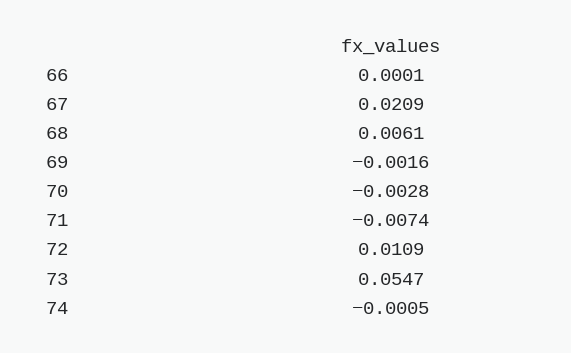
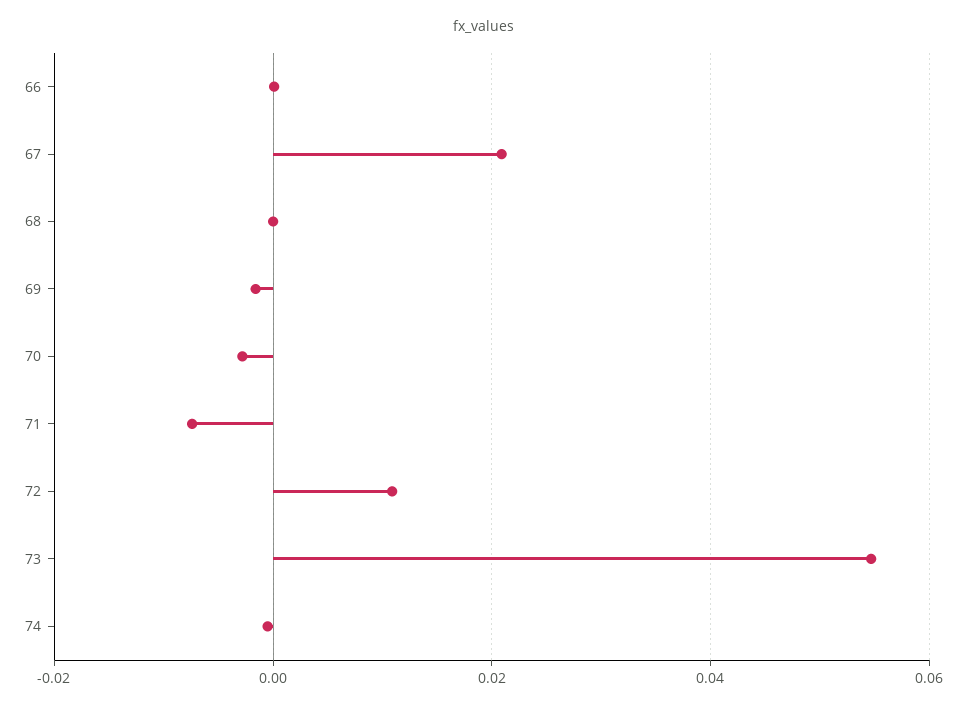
  {
    "66": 0.0001,
    "67": 0.0209,
-   "68": 0.0061,
+   "68": 0,
    "69": -0.0016,
    "70": -0.0028,
    "71": -0.0074,
    "72": 0.0109,
    "73": 0.0547,
    "74": -0.0005
  }

